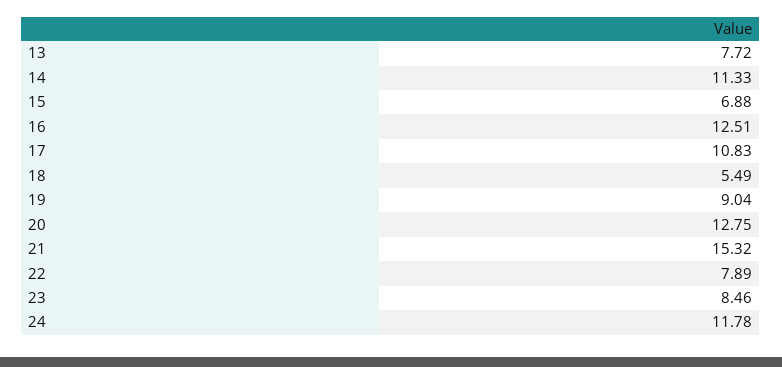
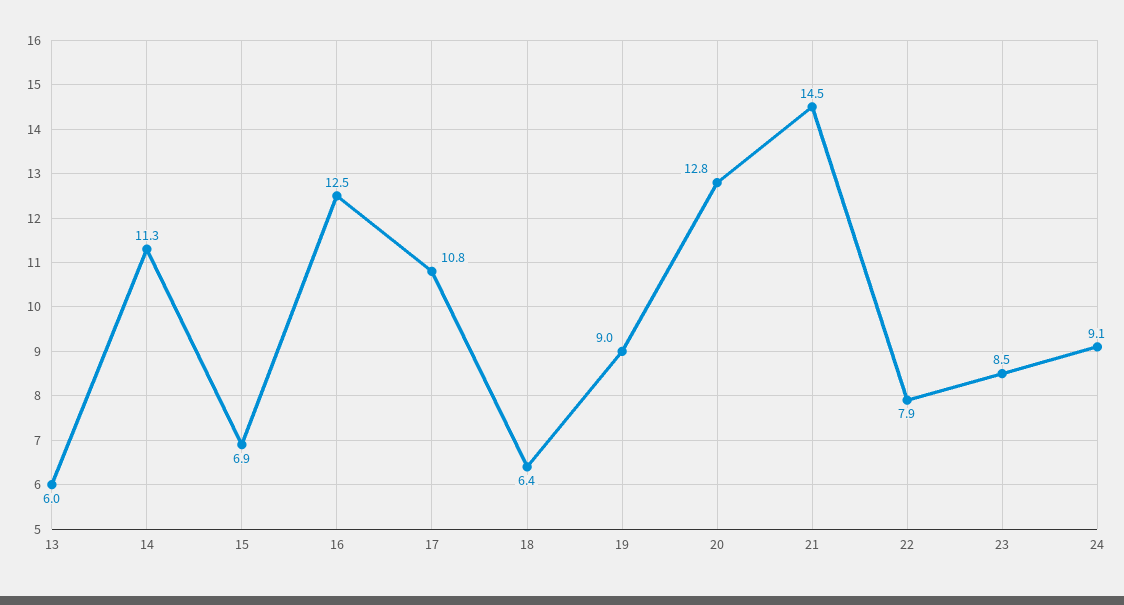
  {
-   "13": 7.72,
+   "13": 6,
    "14": 11.33,
    "15": 6.88,
    "16": 12.51,
    "17": 10.83,
-   "18": 5.49,
+   "18": 6.4,
    "19": 9.04,
    "20": 12.75,
-   "21": 15.32,
+   "21": 14.5,
    "22": 7.89,
    "23": 8.46,
-   "24": 11.78
+   "24": 9.1
  }

